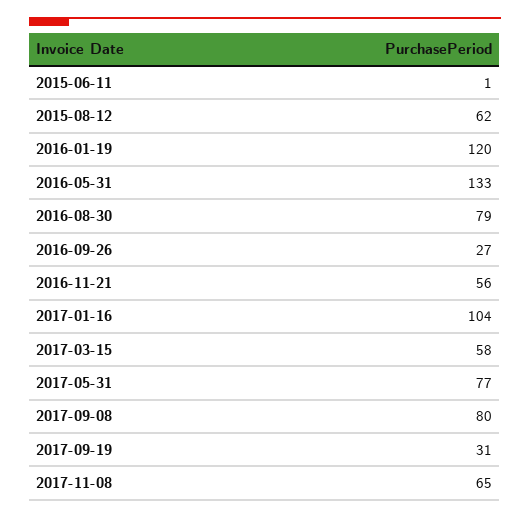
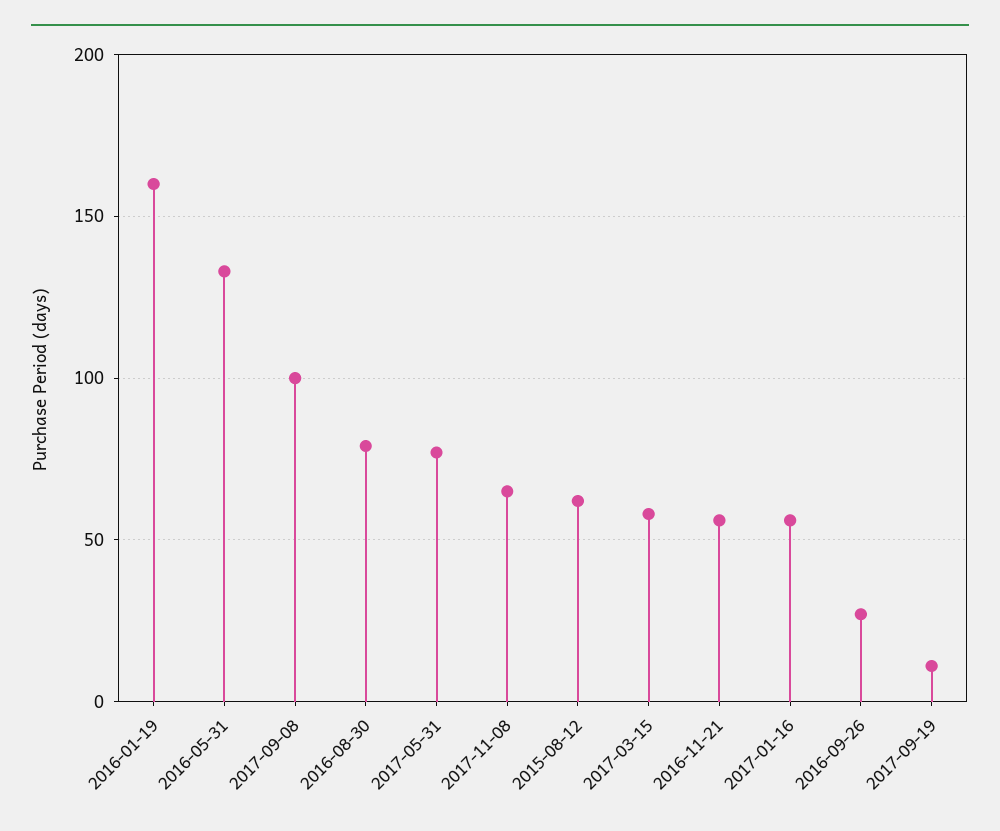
  {
-   "2015-06-11": 1,
    "2015-08-12": 62,
-   "2016-01-19": 120,
+   "2016-01-19": 160,
    "2016-05-31": 133,
    "2016-08-30": 79,
    "2016-09-26": 27,
    "2016-11-21": 56,
-   "2017-01-16": 104,
+   "2017-01-16": 55,
    "2017-03-15": 58,
    "2017-05-31": 77,
-   "2017-09-08": 80,
+   "2017-09-08": 100,
-   "2017-09-19": 31,
+   "2017-09-19": 10,
    "2017-11-08": 65
  }

